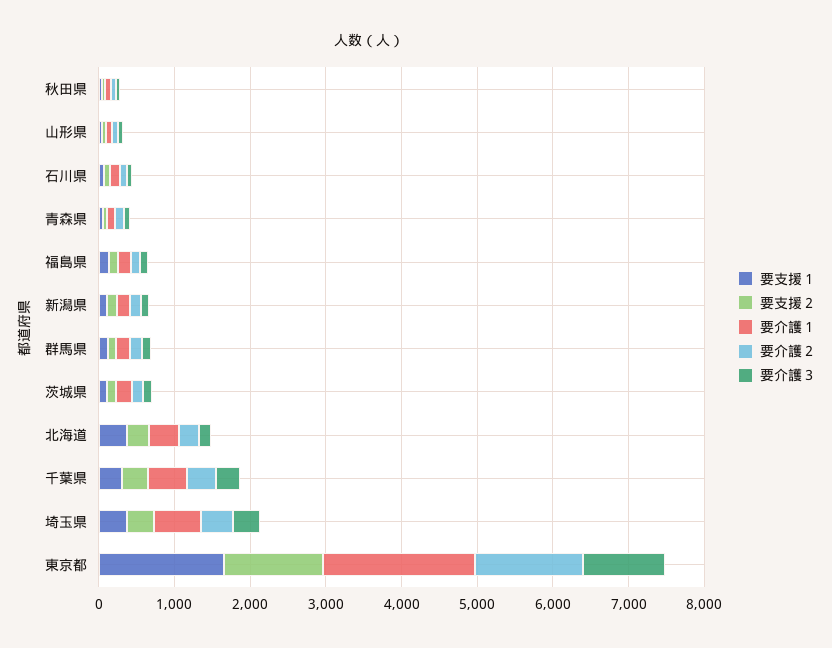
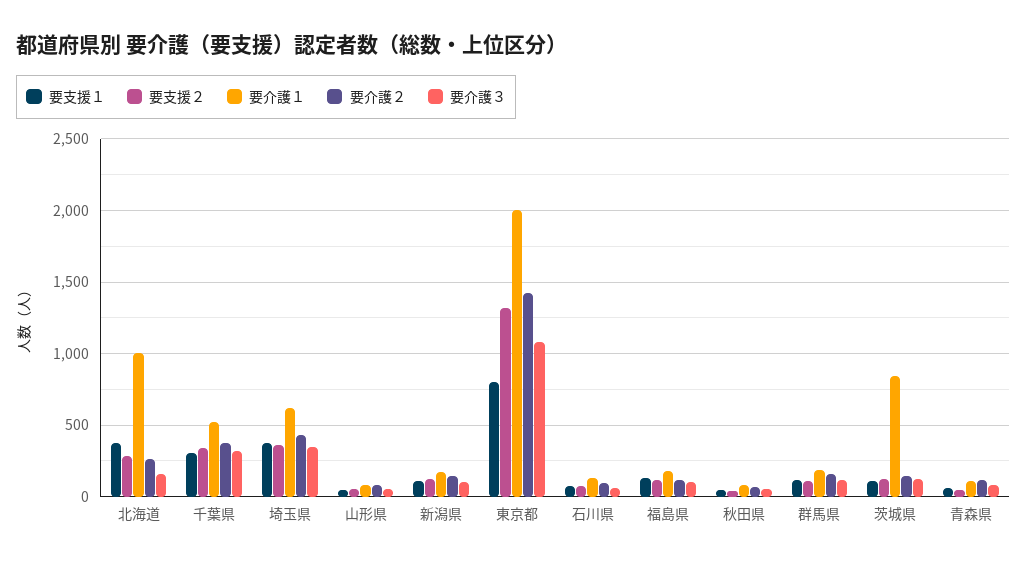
  {
    "要支援１": {
      "秋田県": 50,
      "山形県": 50,
      "石川県": 100,
      "青森県": 50,
      "福島県": 150,
      "新潟県": 100,
      "群馬県": 100,
      "茨城県": 100,
      "北海道": 400,
      "千葉県": 300,
      "埼玉県": 400,
-     "東京都": 1600
+     "東京都": 800
    },
    "要支援２": {
      "秋田県": 50,
      "山形県": 50,
      "石川県": 100,
      "青森県": 50,
      "福島県": 100,
      "新潟県": 150,
      "群馬県": 100,
      "茨城県": 100,
      "北海道": 300,
      "千葉県": 350,
      "埼玉県": 350,
      "東京都": 1300
    },
    "要介護１": {
      "秋田県": 100,
      "山形県": 100,
      "石川県": 150,
      "青森県": 100,
      "福島県": 200,
      "新潟県": 150,
      "群馬県": 200,
-     "茨城県": 200,
+     "茨城県": 850,
-     "北海道": 400,
+     "北海道": 1000,
      "千葉県": 500,
      "埼玉県": 600,
      "東京都": 2000
    },
    "要介護２": {
      "秋田県": 50,
      "山形県": 100,
      "石川県": 100,
      "青森県": 100,
      "福島県": 100,
      "新潟県": 150,
      "群馬県": 150,
      "茨城県": 150,
      "北海道": 250,
      "千葉県": 400,
      "埼玉県": 450,
      "東京都": 1400
    },
    "要介護３": {
      "秋田県": 50,
      "山形県": 50,
      "石川県": 50,
      "青森県": 100,
      "福島県": 100,
      "新潟県": 100,
      "群馬県": 100,
      "茨城県": 150,
      "北海道": 150,
      "千葉県": 300,
      "埼玉県": 350,
      "東京都": 1100
    }
  }

